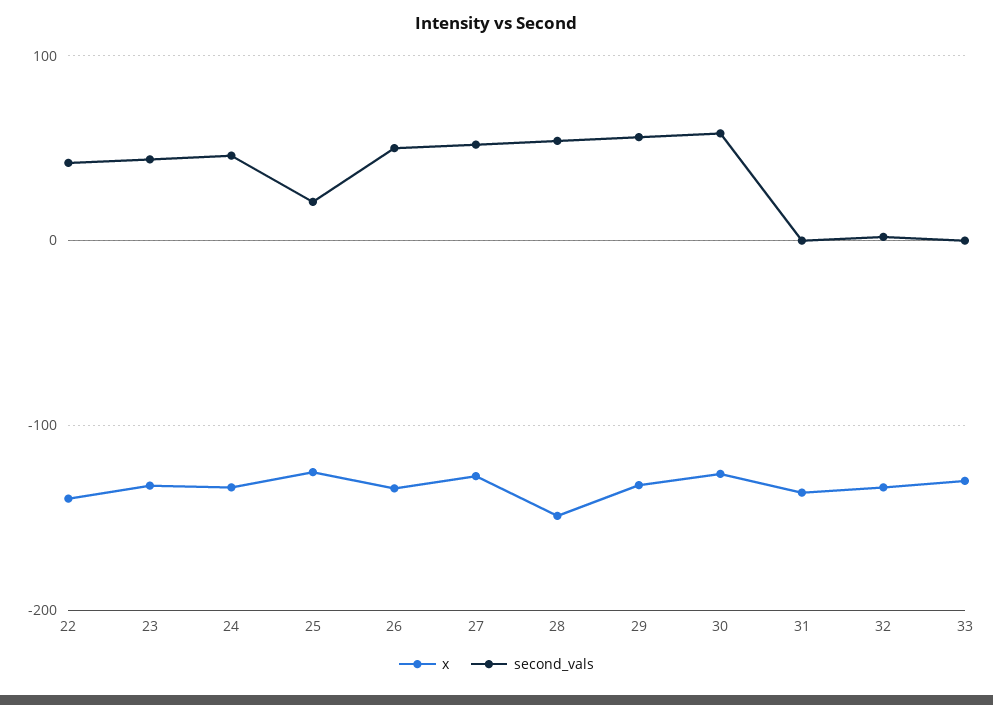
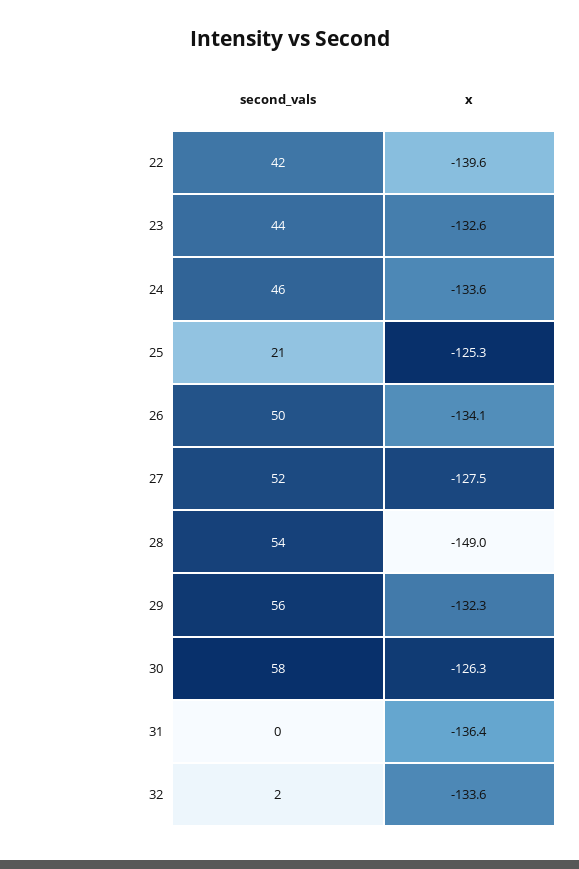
  {
    "x": {
      "22": -139.6,
      "23": -132.6,
      "24": -133.6,
      "25": -125.3,
      "26": -134.1,
      "27": -127.5,
      "28": -149,
      "29": -132.3,
      "30": -126.3,
      "31": -136.4,
-     "32": -133.6,
+     "32": -133.6
-     "33": -130
    },
    "second_vals": {
      "22": 42,
      "23": 44,
      "24": 46,
      "25": 21,
      "26": 50,
      "27": 52,
      "28": 54,
      "29": 56,
      "30": 58,
      "31": 0,
-     "32": 2,
+     "32": 2
-     "33": 0
    }
  }

